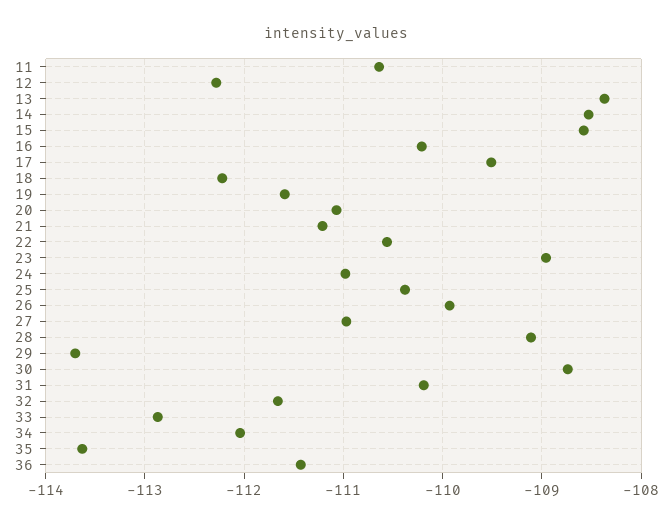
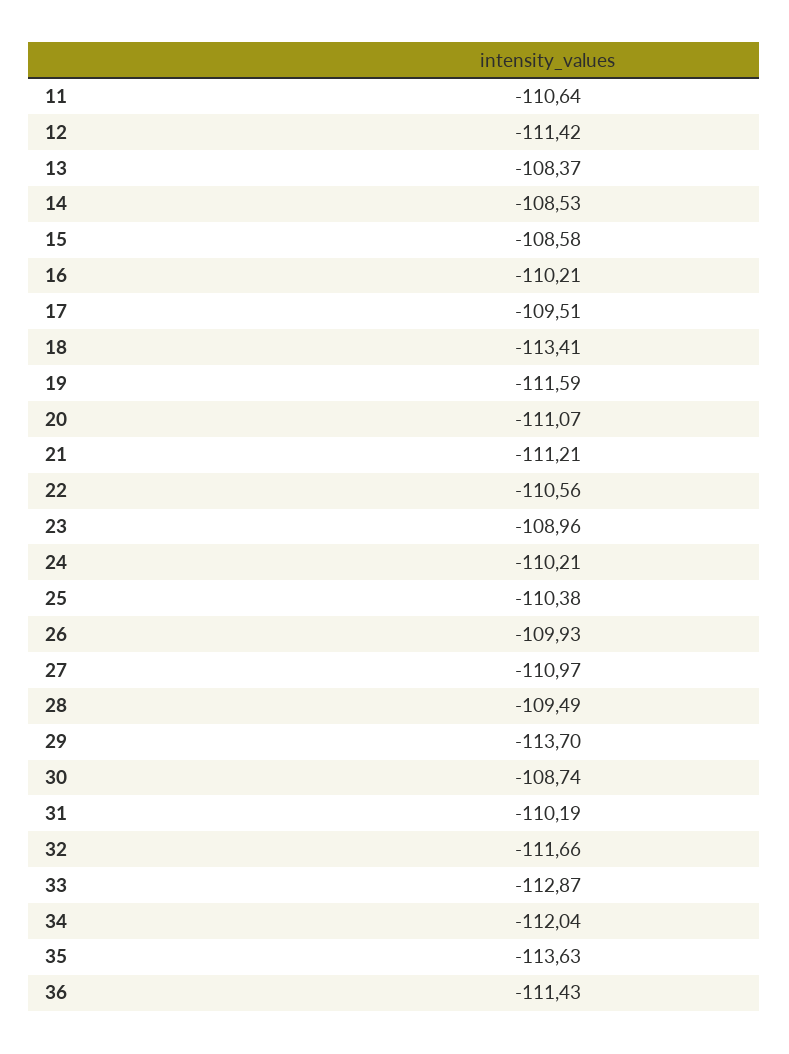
  {
    "11": -110.64,
-   "12": -112.3,
+   "12": -111.42,
    "13": -108.37,
    "14": -108.53,
    "15": -108.58,
    "16": -110.21,
    "17": -109.51,
-   "18": -112.2,
+   "18": -113.41,
    "19": -111.59,
    "20": -111.07,
    "21": -111.21,
    "22": -110.56,
    "23": -108.96,
-   "24": -111,
+   "24": -110.21,
    "25": -110.38,
    "26": -109.93,
    "27": -110.97,
-   "28": -109.1,
+   "28": -109.49,
    "29": -113.7,
    "30": -108.74,
    "31": -110.19,
    "32": -111.66,
    "33": -112.87,
    "34": -112.04,
    "35": -113.63,
    "36": -111.43
  }

